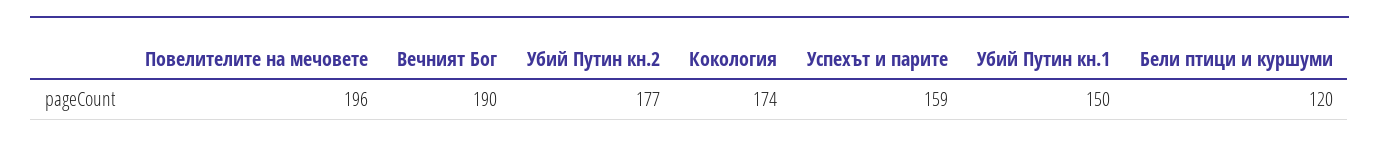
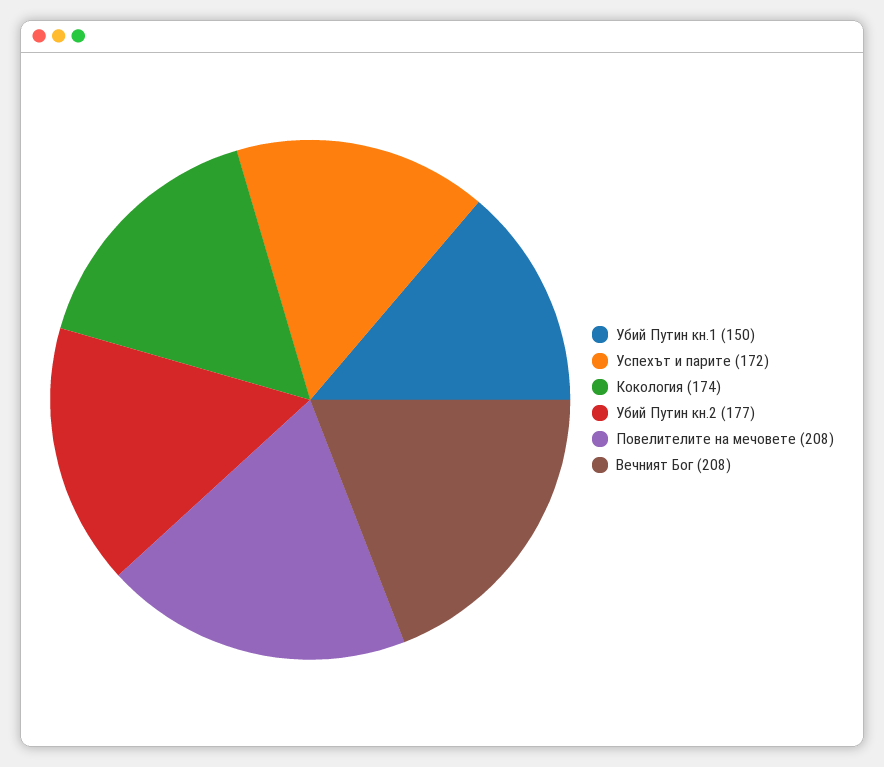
  {
-   "Повелителите на мечовете": 196,
+   "Повелителите на мечовете": 208,
-   "Вечният Бог": 190,
+   "Вечният Бог": 208,
    "Убий Путин кн.2": 177,
    "Кокология": 174,
-   "Успехът и парите": 159,
+   "Успехът и парите": 172,
-   "Убий Путин кн.1": 150,
+   "Убий Путин кн.1": 150
-   "Бели птици и куршуми": 120
  }

